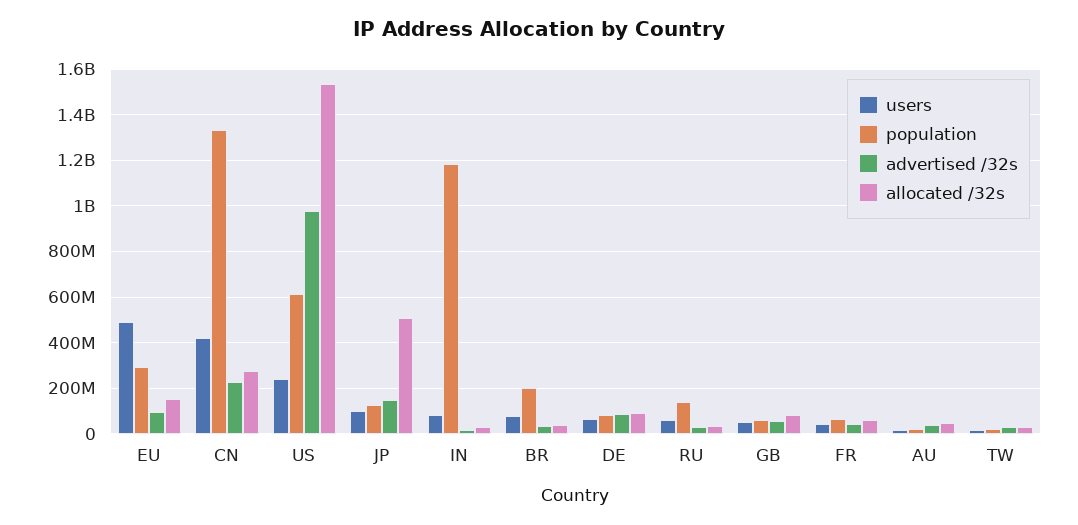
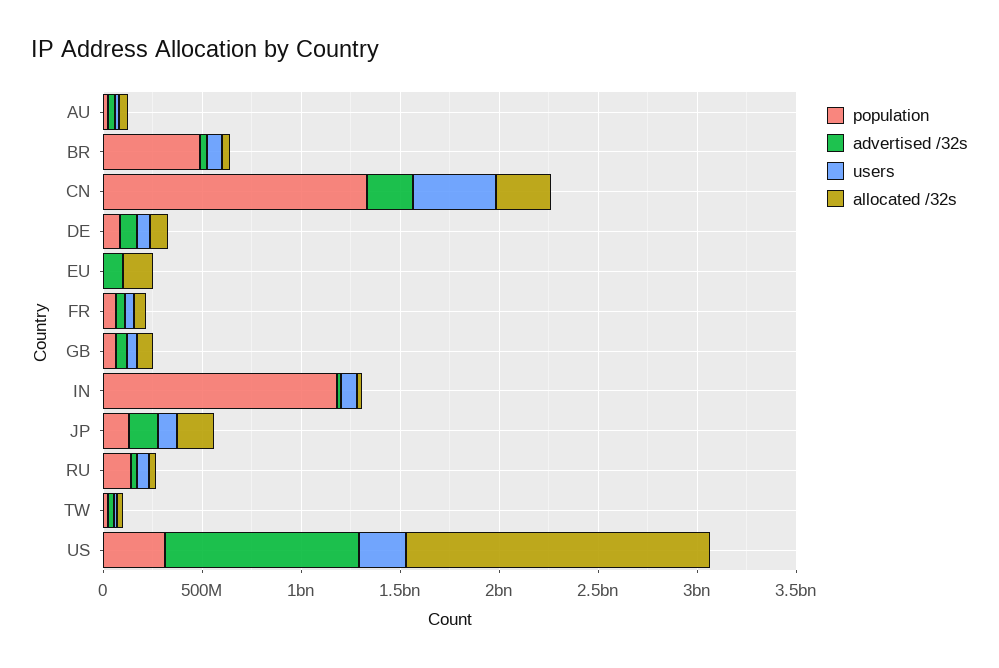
  {
    "users": {
-     "EU": 500000000,
+     "EU": 0,
      "CN": 400000000,
      "US": 250000000,
      "JP": 100000000,
      "IN": 100000000,
      "BR": 100000000,
      "DE": 50000000,
      "RU": 50000000,
      "GB": 50000000,
      "FR": 50000000,
      "AU": 0,
      "TW": 0
    },
    "population": {
-     "EU": 300000000,
+     "EU": 0,
      "CN": 1350000000,
-     "US": 600000000,
+     "US": 300000000,
      "JP": 150000000,
      "IN": 1200000000,
-     "BR": 200000000,
+     "BR": 500000000,
      "DE": 100000000,
      "RU": 150000000,
      "GB": 50000000,
      "FR": 50000000,
      "AU": 0,
      "TW": 0
    },
    "advertised /32s": {
      "EU": 100000000,
      "CN": 250000000,
      "US": 1000000000,
      "JP": 150000000,
      "IN": 0,
      "BR": 50000000,
      "DE": 100000000,
      "RU": 50000000,
      "GB": 50000000,
      "FR": 50000000,
      "AU": 50000000,
      "TW": 50000000
    },
    "allocated /32s": {
      "EU": 150000000,
      "CN": 300000000,
      "US": 1550000000,
-     "JP": 500000000,
+     "JP": 200000000,
      "IN": 50000000,
      "BR": 50000000,
      "DE": 100000000,
      "RU": 50000000,
      "GB": 100000000,
      "FR": 50000000,
      "AU": 50000000,
      "TW": 50000000
    }
  }

